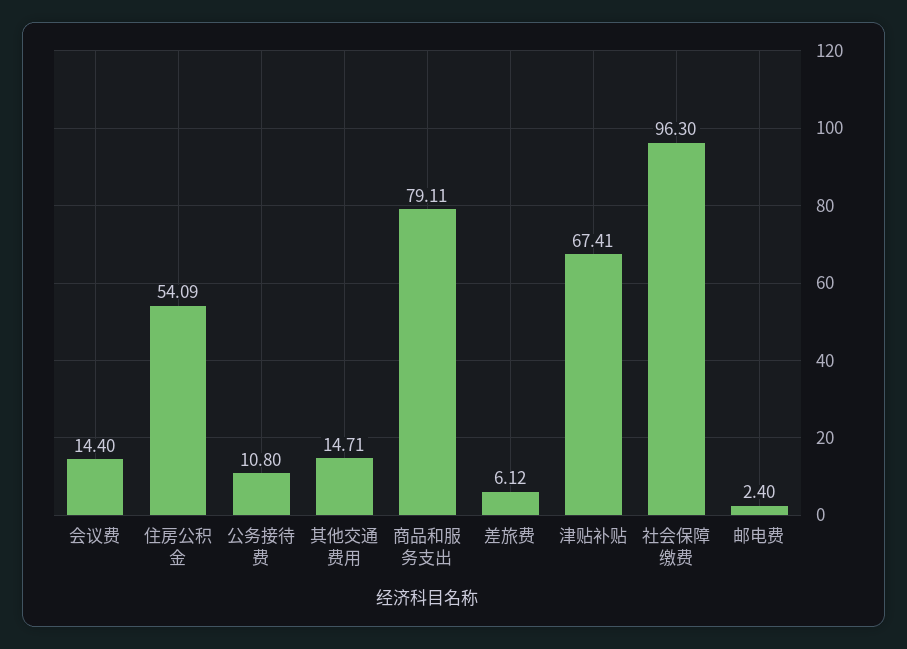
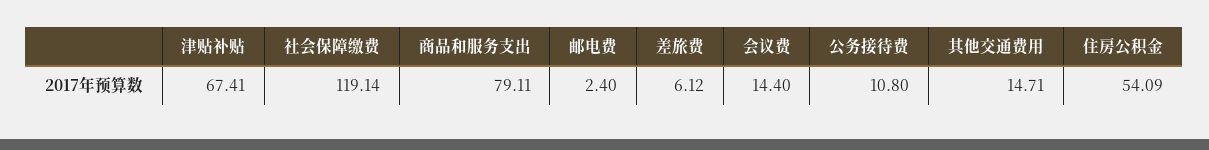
  {
    "会议费": 14.4,
    "住房公积金": 54.09,
    "公务接待费": 10.8,
    "其他交通费用": 14.71,
    "商品和服务支出": 79.11,
    "差旅费": 6.12,
    "津贴补贴": 67.41,
-   "社会保障缴费": 96.3,
+   "社会保障缴费": 119.14,
    "邮电费": 2.4
  }

